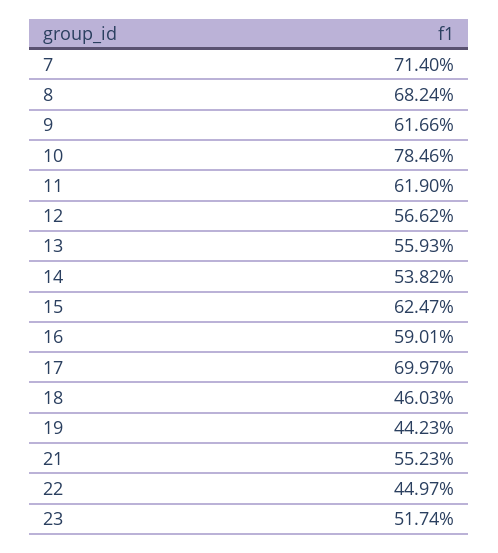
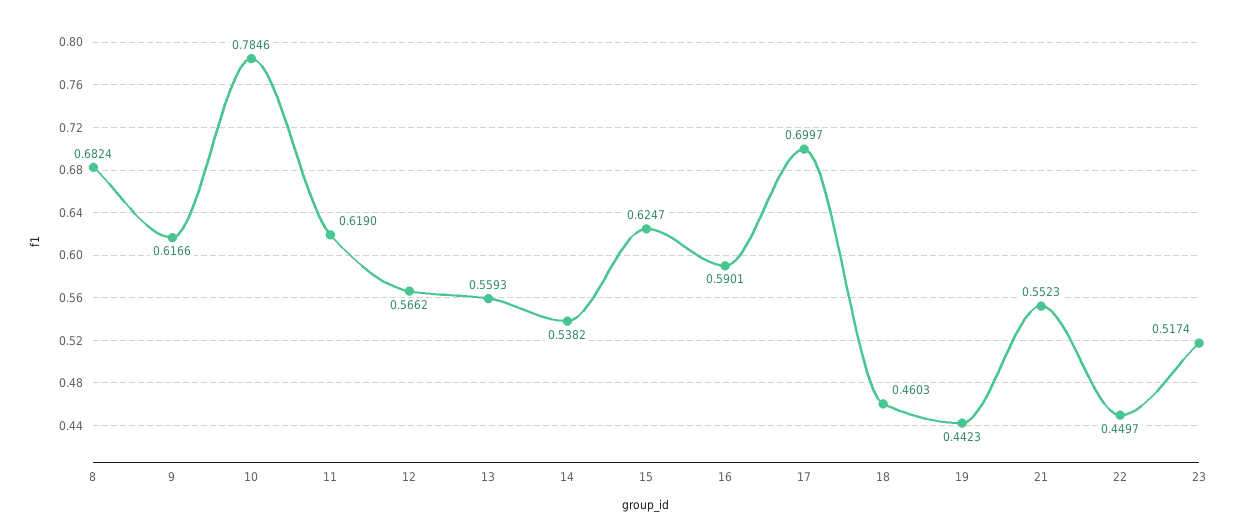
  {
-   "7": 0.714,
    "8": 0.6824,
    "9": 0.6166,
    "10": 0.7846,
    "11": 0.619,
    "12": 0.5662,
    "13": 0.5593,
    "14": 0.5382,
    "15": 0.6247,
    "16": 0.5901,
    "17": 0.6997,
    "18": 0.4603,
    "19": 0.4423,
    "21": 0.5523,
    "22": 0.4497,
    "23": 0.5174
  }

